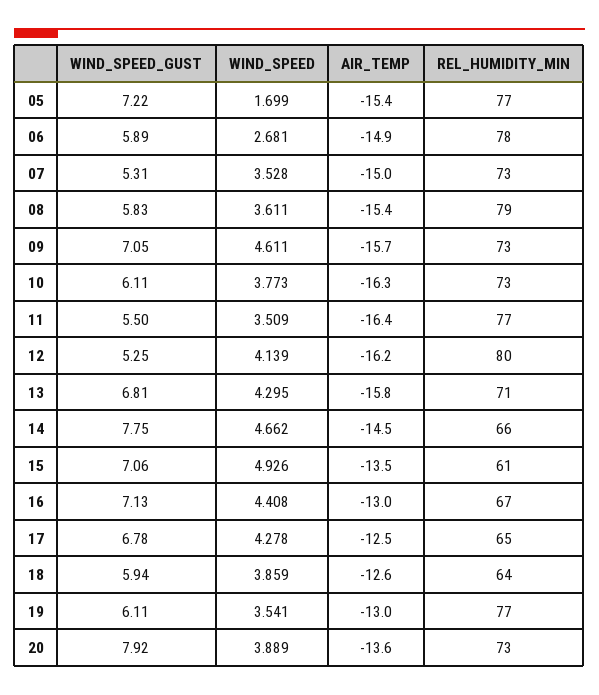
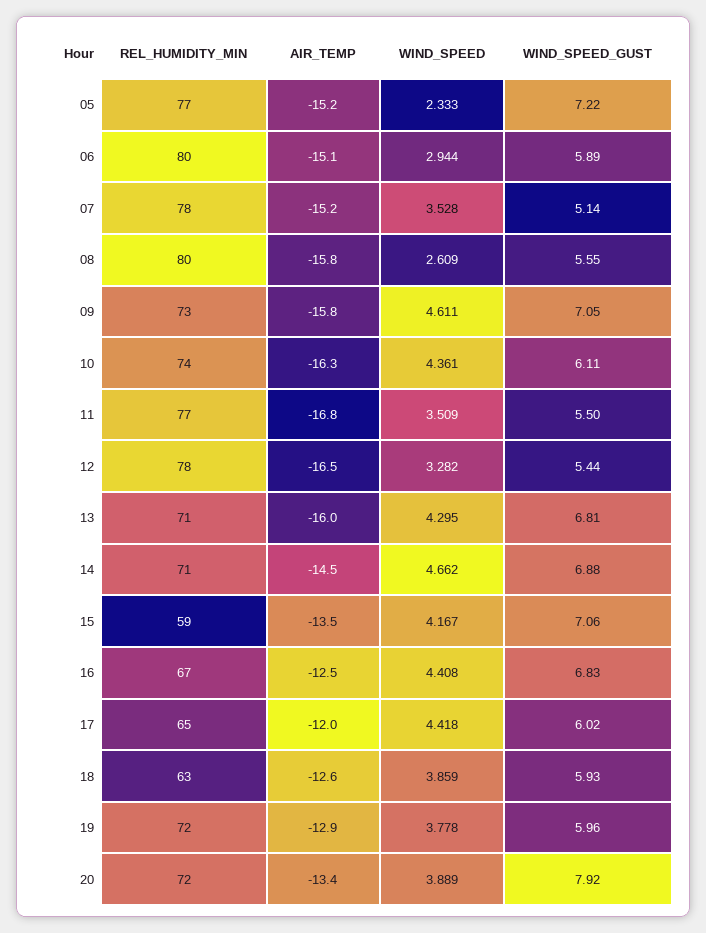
  {
    "WIND_SPEED_GUST": {
      "05": 7.22,
      "06": 5.89,
-     "07": 5.31,
+     "07": 5.14,
-     "08": 5.83,
+     "08": 5.55,
      "09": 7.05,
      "10": 6.11,
      "11": 5.5,
-     "12": 5.25,
+     "12": 5.44,
      "13": 6.81,
-     "14": 7.75,
+     "14": 6.88,
      "15": 7.06,
-     "16": 7.13,
+     "16": 6.83,
-     "17": 6.78,
+     "17": 6.02,
-     "18": 5.94,
+     "18": 5.93,
-     "19": 6.11,
+     "19": 5.96,
      "20": 7.92
    },
    "WIND_SPEED": {
-     "05": 1.699,
+     "05": 2.333,
-     "06": 2.681,
+     "06": 2.944,
      "07": 3.528,
-     "08": 3.611,
+     "08": 2.609,
      "09": 4.611,
-     "10": 3.773,
+     "10": 4.361,
      "11": 3.509,
-     "12": 4.139,
+     "12": 3.282,
      "13": 4.295,
      "14": 4.662,
-     "15": 4.926,
+     "15": 4.167,
      "16": 4.408,
-     "17": 4.278,
+     "17": 4.418,
      "18": 3.859,
-     "19": 3.541,
+     "19": 3.778,
      "20": 3.889
    },
    "AIR_TEMP": {
-     "05": -15.4,
+     "05": -15.2,
-     "06": -14.9,
+     "06": -15.1,
-     "07": -15,
+     "07": -15.2,
-     "08": -15.4,
+     "08": -15.8,
-     "09": -15.7,
+     "09": -15.8,
      "10": -16.3,
-     "11": -16.4,
+     "11": -16.8,
-     "12": -16.2,
+     "12": -16.5,
-     "13": -15.8,
+     "13": -16,
      "14": -14.5,
      "15": -13.5,
-     "16": -13,
+     "16": -12.5,
-     "17": -12.5,
+     "17": -12,
      "18": -12.6,
-     "19": -13,
+     "19": -12.9,
-     "20": -13.6
+     "20": -13.4
    },
    "REL_HUMIDITY_MIN": {
      "05": 77,
-     "06": 78,
+     "06": 80,
-     "07": 73,
+     "07": 78,
-     "08": 79,
+     "08": 80,
      "09": 73,
-     "10": 73,
+     "10": 74,
      "11": 77,
-     "12": 80,
+     "12": 78,
      "13": 71,
-     "14": 66,
+     "14": 71,
-     "15": 61,
+     "15": 59,
      "16": 67,
      "17": 65,
-     "18": 64,
+     "18": 63,
-     "19": 77,
+     "19": 72,
-     "20": 73
+     "20": 72
    }
  }

